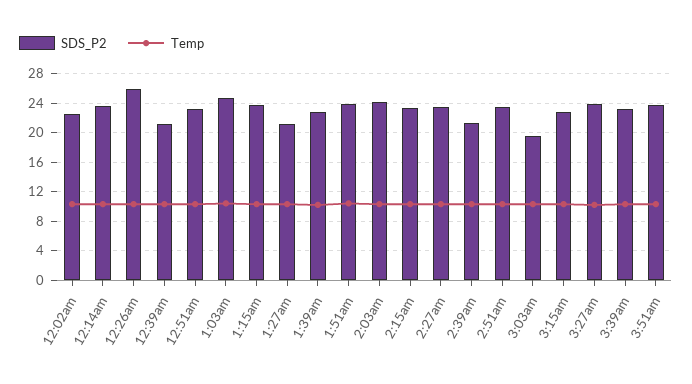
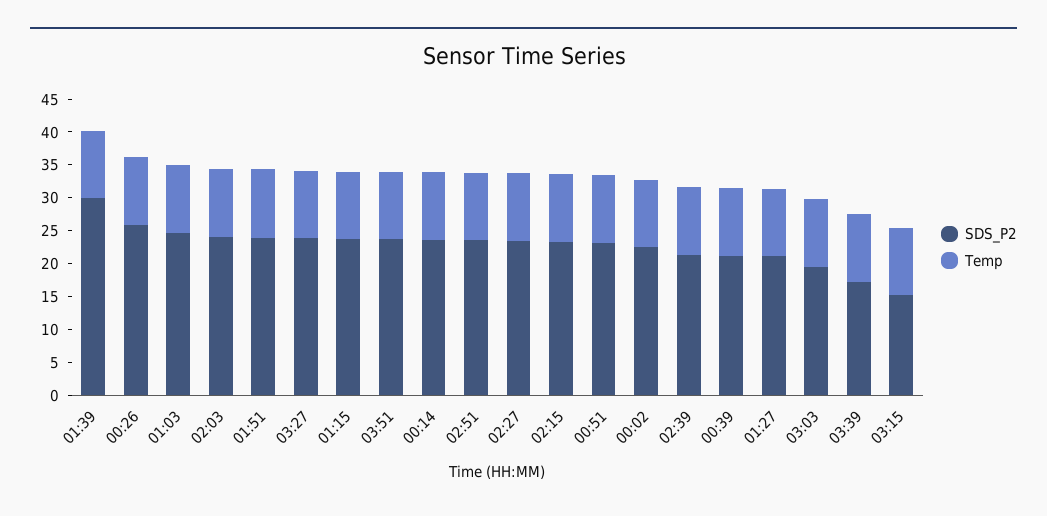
  {
    "SDS_P2": {
      "12:02am": 22,
      "12:14am": 24,
      "12:26am": 26,
      "12:39am": 21,
      "12:51am": 23,
      "1:03am": 25,
      "1:15am": 24,
      "1:27am": 21,
-     "1:39am": 23,
+     "1:39am": 30,
      "1:51am": 24,
      "2:03am": 24,
      "2:15am": 23,
      "2:27am": 23,
      "2:39am": 21,
      "2:51am": 24,
      "3:03am": 20,
-     "3:15am": 23,
+     "3:15am": 15,
      "3:27am": 24,
-     "3:39am": 23,
+     "3:39am": 17.5,
      "3:51am": 24
    },
    "Temp": {
      "12:02am": 10,
      "12:14am": 10,
      "12:26am": 10,
      "12:39am": 10,
      "12:51am": 10,
      "1:03am": 10,
      "1:15am": 10,
      "1:27am": 10,
      "1:39am": 10,
      "1:51am": 10,
      "2:03am": 10,
      "2:15am": 10,
      "2:27am": 10,
      "2:39am": 10,
      "2:51am": 10,
      "3:03am": 10,
      "3:15am": 10,
      "3:27am": 10,
      "3:39am": 10,
      "3:51am": 10
    }
  }

